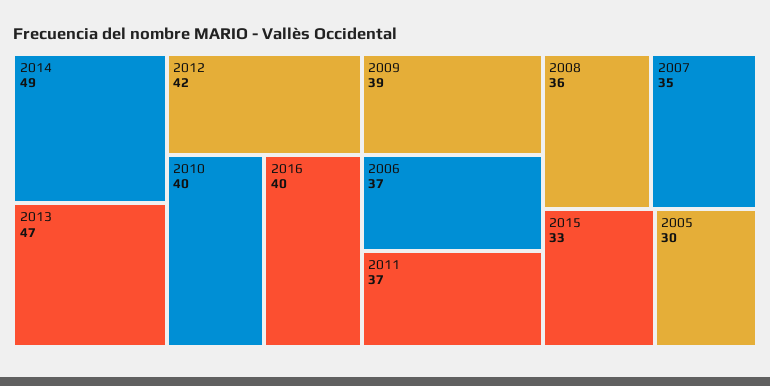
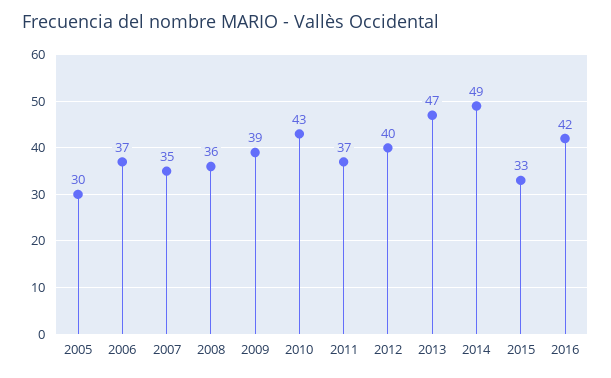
  {
    "2014": 49,
    "2013": 47,
-   "2012": 42,
+   "2012": 40,
-   "2010": 40,
+   "2010": 43,
-   "2016": 40,
+   "2016": 42,
    "2009": 39,
    "2006": 37,
    "2011": 37,
    "2008": 36,
    "2007": 35,
    "2015": 33,
    "2005": 30
  }

